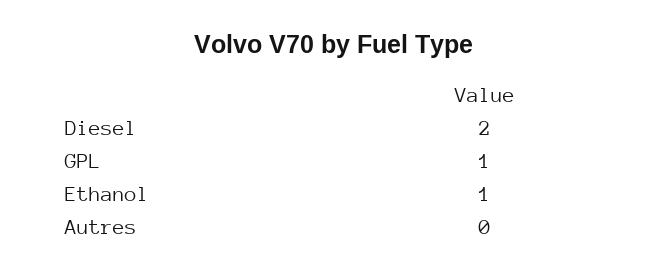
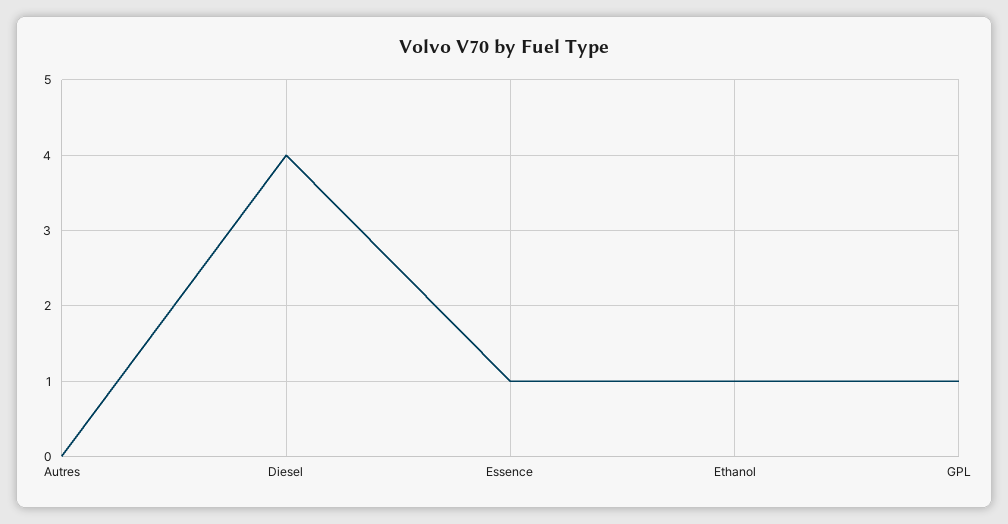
  {
-   "Diesel": 2,
+   "Diesel": 4,
    "GPL": 1,
    "Ethanol": 1,
-   "Autres": 0
+   "Autres": 0,
+   "Essence": 1
  }

